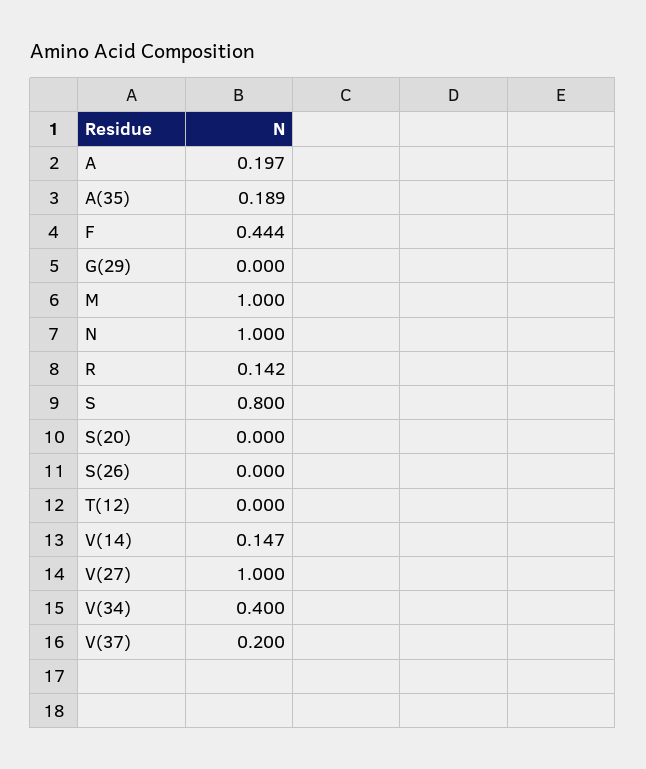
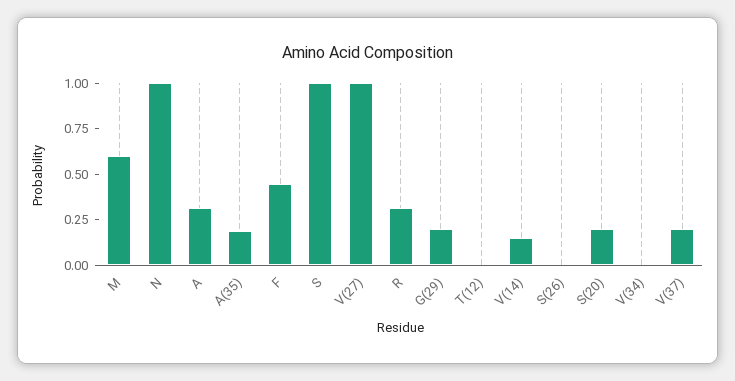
  {
-   "A": 0.197,
+   "A": 0.3,
    "A(35)": 0.189,
    "F": 0.444,
-   "G(29)": 0,
+   "G(29)": 0.2,
-   "M": 1,
+   "M": 0.6,
    "N": 1,
-   "R": 0.142,
+   "R": 0.3,
-   "S": 0.8,
+   "S": 1,
-   "S(20)": 0,
+   "S(20)": 0.2,
    "S(26)": 0,
    "T(12)": 0,
    "V(14)": 0.147,
    "V(27)": 1,
-   "V(34)": 0.4,
+   "V(34)": 0,
    "V(37)": 0.2
  }

